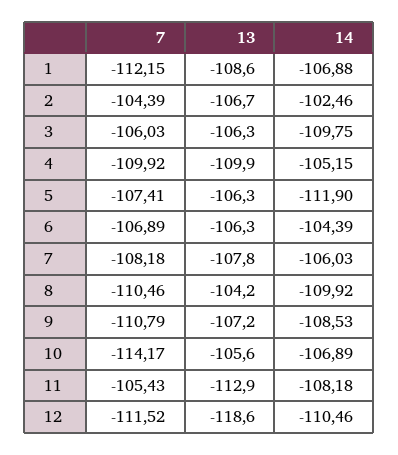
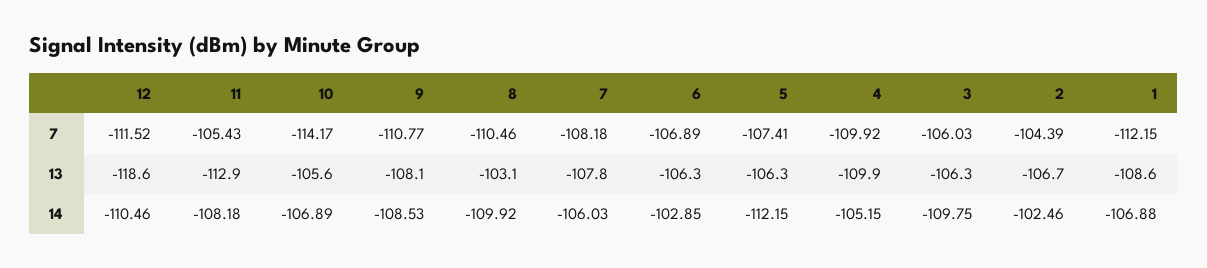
  {
    "7": {
      "1": -112.15,
      "2": -104.39,
      "3": -106.03,
      "4": -109.92,
      "5": -107.41,
      "6": -106.89,
      "7": -108.18,
      "8": -110.46,
-     "9": -110.79,
+     "9": -110.77,
      "10": -114.17,
      "11": -105.43,
      "12": -111.52
    },
    "13": {
      "1": -108.6,
      "2": -106.7,
      "3": -106.3,
      "4": -109.9,
      "5": -106.3,
      "6": -106.3,
      "7": -107.8,
-     "8": -104.2,
+     "8": -103.1,
-     "9": -107.2,
+     "9": -108.1,
      "10": -105.6,
      "11": -112.9,
      "12": -118.6
    },
    "14": {
      "1": -106.88,
      "2": -102.46,
      "3": -109.75,
      "4": -105.15,
-     "5": -111.9,
+     "5": -112.15,
-     "6": -104.39,
+     "6": -102.85,
      "7": -106.03,
      "8": -109.92,
      "9": -108.53,
      "10": -106.89,
      "11": -108.18,
      "12": -110.46
    }
  }

